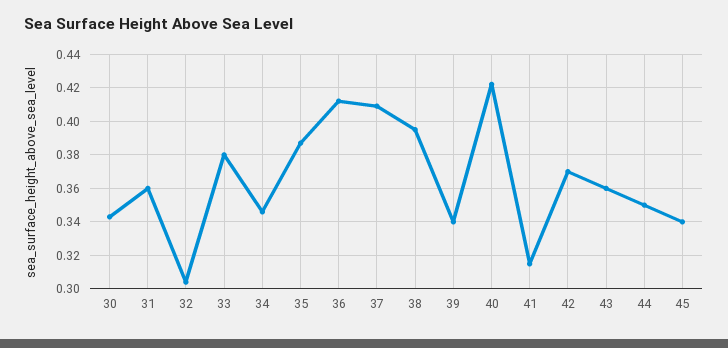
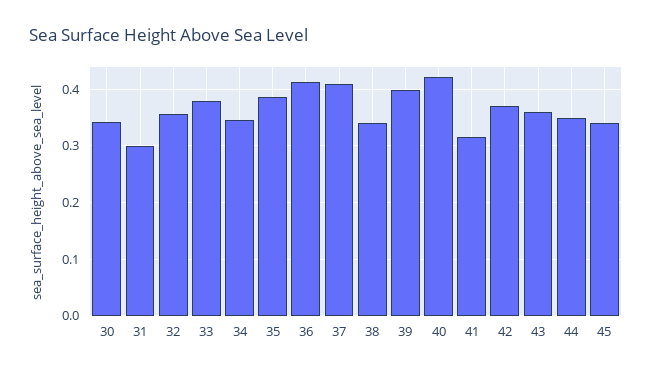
  {
    "30": 0.345,
-   "31": 0.36,
+   "31": 0.3,
-   "32": 0.305,
+   "32": 0.36,
    "33": 0.38,
    "34": 0.345,
    "35": 0.385,
    "36": 0.41,
    "37": 0.41,
-   "38": 0.395,
+   "38": 0.34,
-   "39": 0.34,
+   "39": 0.4,
    "40": 0.42,
    "41": 0.315,
    "42": 0.37,
    "43": 0.36,
    "44": 0.35,
    "45": 0.34
  }

